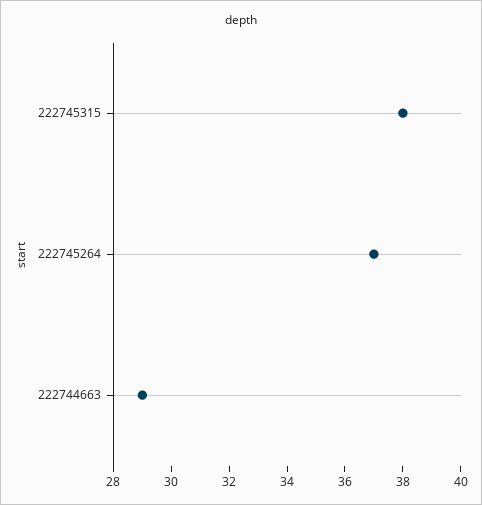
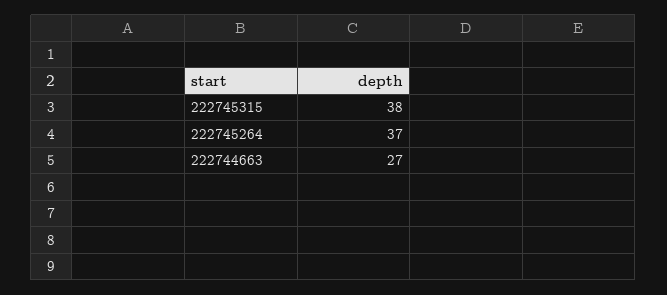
  {
    "222745315": 38,
    "222745264": 37,
-   "222744663": 29
+   "222744663": 27
  }

